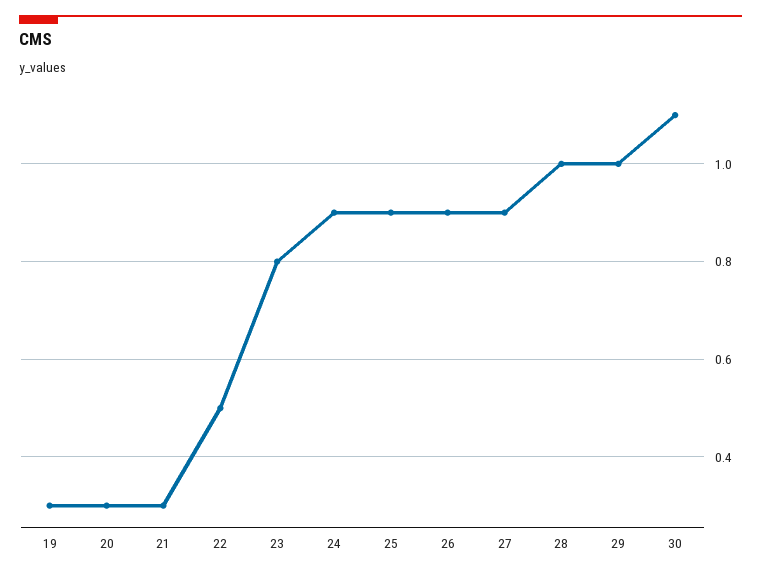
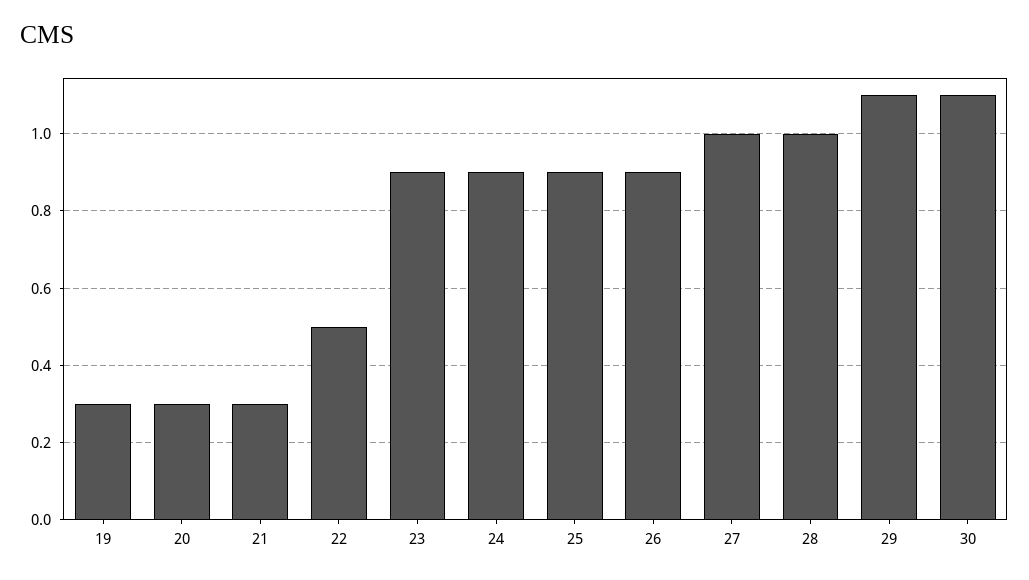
  {
    "19": 0.3,
    "20": 0.3,
    "21": 0.3,
    "22": 0.5,
-   "23": 0.8,
+   "23": 0.9,
    "24": 0.9,
    "25": 0.9,
    "26": 0.9,
-   "27": 0.9,
+   "27": 1,
    "28": 1,
-   "29": 1,
+   "29": 1.1,
    "30": 1.1
  }

